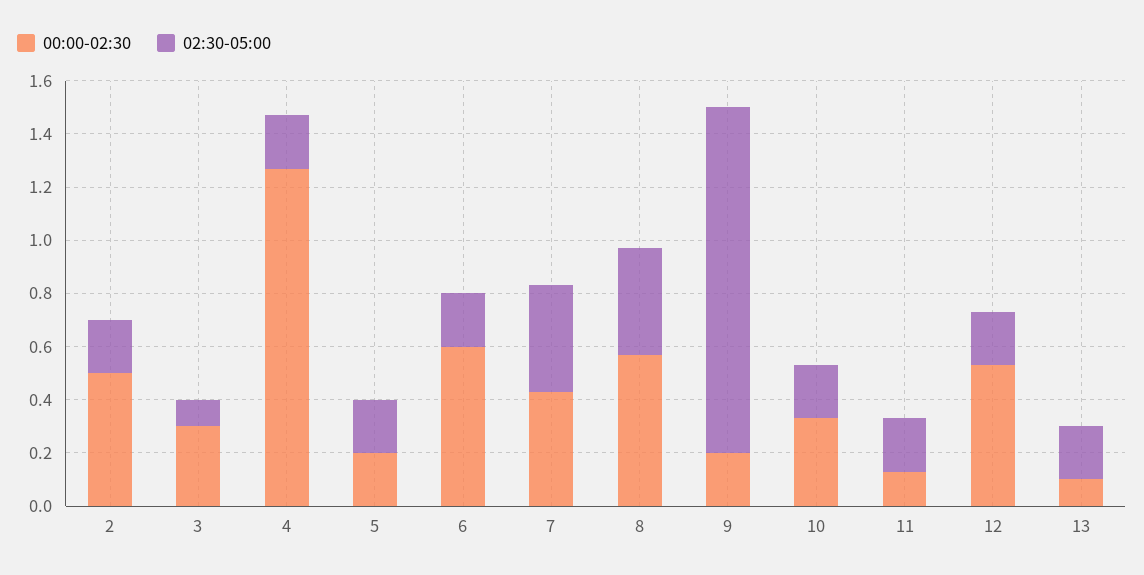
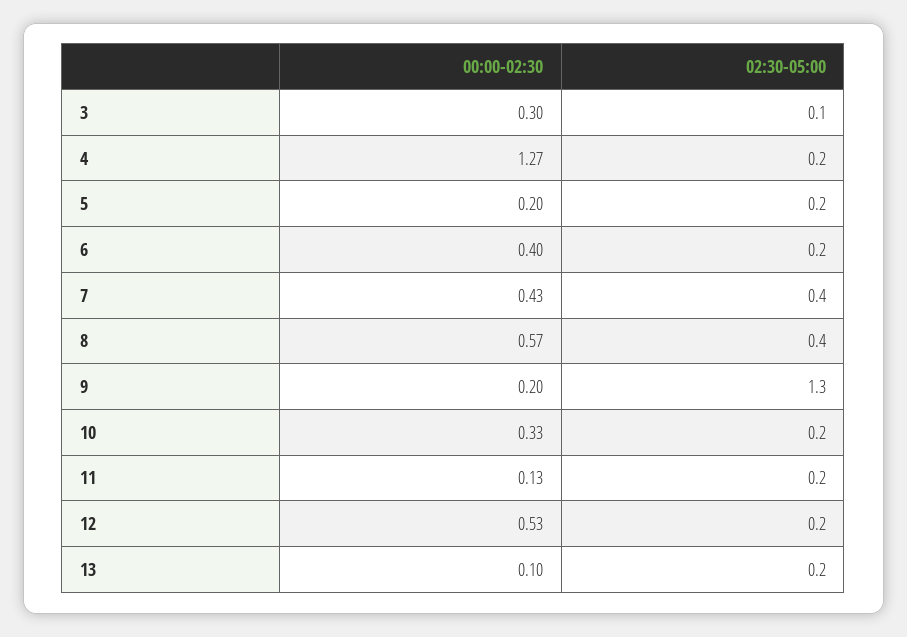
  {
    "00:00-02:30": {
-     "2": 0.5,
      "3": 0.3,
      "4": 1.27,
      "5": 0.2,
-     "6": 0.6,
+     "6": 0.4,
      "7": 0.43,
      "8": 0.57,
      "9": 0.2,
      "10": 0.33,
      "11": 0.13,
      "12": 0.53,
      "13": 0.1
    },
    "02:30-05:00": {
-     "2": 0.2,
      "3": 0.1,
      "4": 0.2,
      "5": 0.2,
      "6": 0.2,
      "7": 0.4,
      "8": 0.4,
      "9": 1.3,
      "10": 0.2,
      "11": 0.2,
      "12": 0.2,
      "13": 0.2
    }
  }

